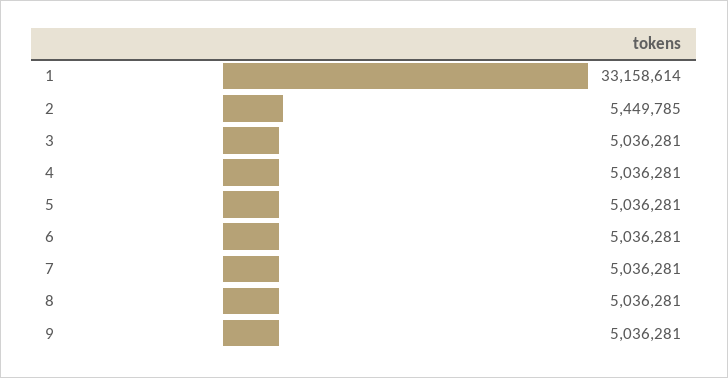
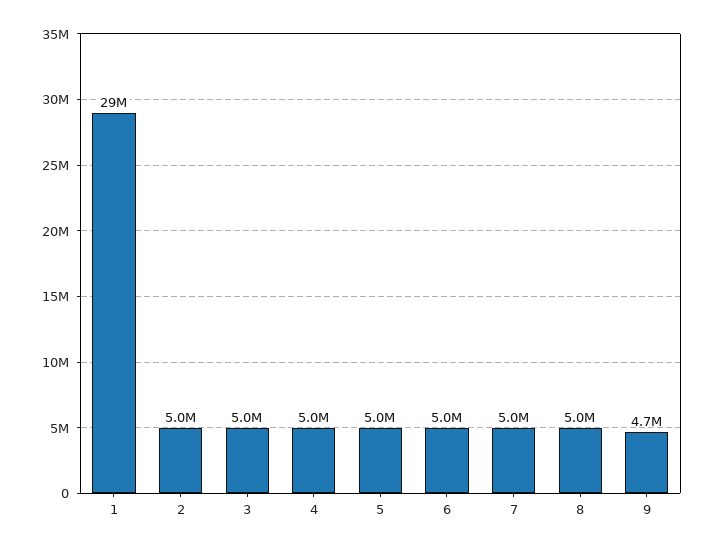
  {
-   "1": 33158614,
+   "1": 29000000,
-   "2": 5449785,
+   "2": 5000000,
    "3": 5036281,
    "4": 5036281,
    "5": 5036281,
    "6": 5036281,
    "7": 5036281,
    "8": 5036281,
-   "9": 5036281
+   "9": 4700000
  }

